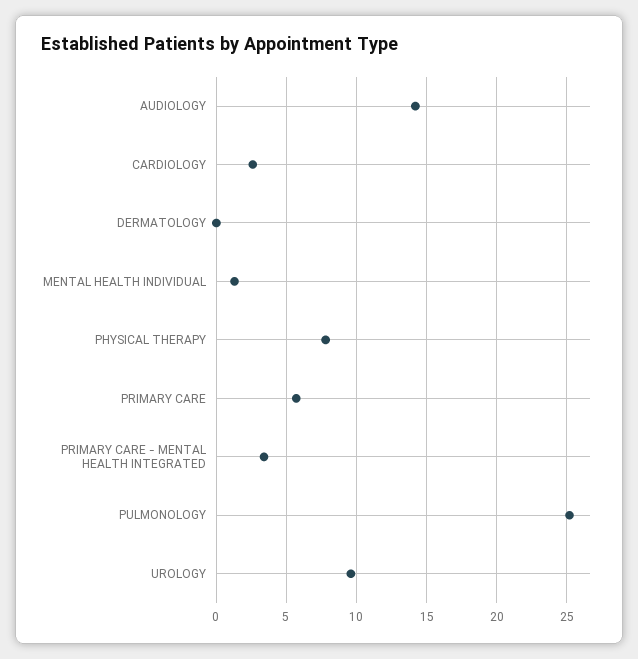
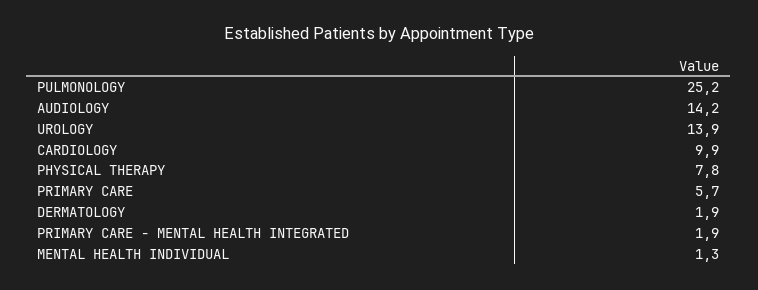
  {
    "AUDIOLOGY": 14.2,
-   "CARDIOLOGY": 2.5,
+   "CARDIOLOGY": 9.9,
-   "DERMATOLOGY": 0,
+   "DERMATOLOGY": 1.9,
    "MENTAL HEALTH INDIVIDUAL": 1.3,
    "PHYSICAL THERAPY": 7.8,
    "PRIMARY CARE": 5.7,
-   "PRIMARY CARE - MENTAL HEALTH INTEGRATED": 3.5,
+   "PRIMARY CARE - MENTAL HEALTH INTEGRATED": 1.9,
    "PULMONOLOGY": 25.2,
-   "UROLOGY": 9.5
+   "UROLOGY": 13.9
  }

